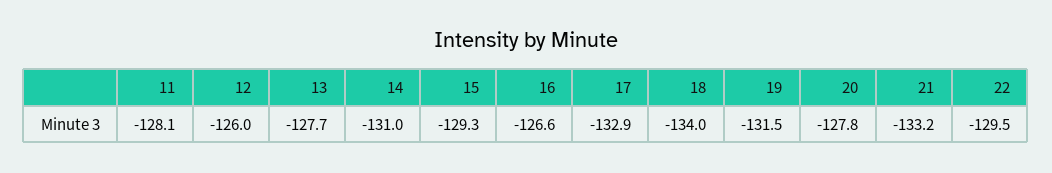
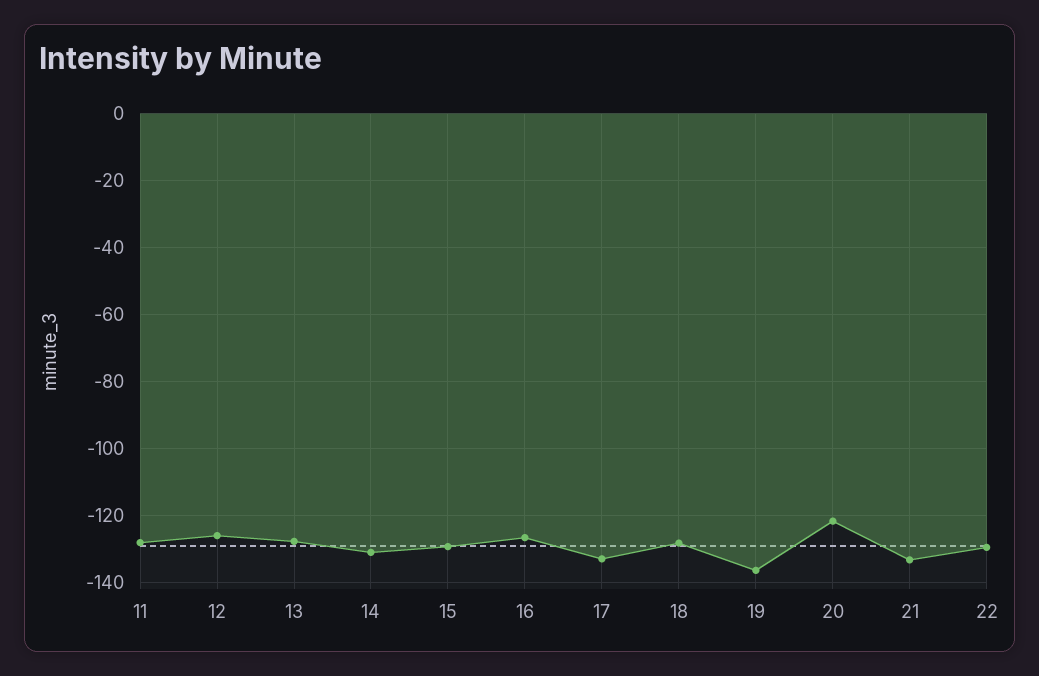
  {
    "11": -128.1,
    "12": -126,
    "13": -127.7,
    "14": -131,
    "15": -129.3,
    "16": -126.6,
    "17": -132.9,
-   "18": -134,
+   "18": -128,
-   "19": -131.5,
+   "19": -136,
-   "20": -127.8,
+   "20": -122,
    "21": -133.2,
    "22": -129.5
  }

